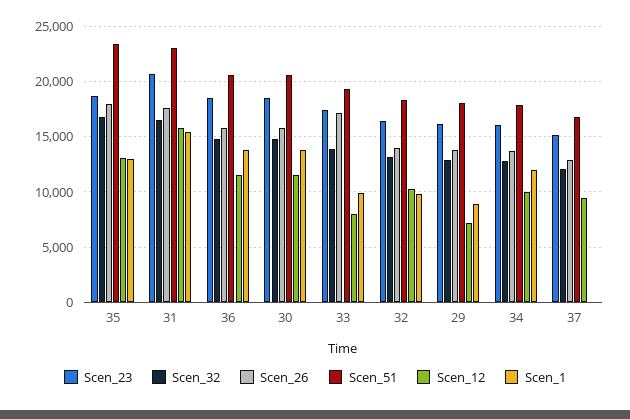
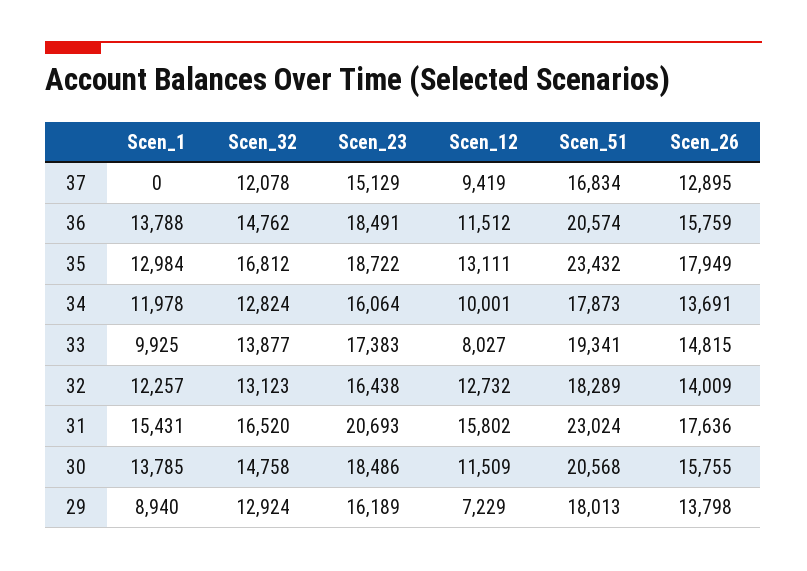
  {
    "Scen_23": {
      "35": 18722,
      "31": 20693,
      "36": 18491,
      "30": 18486,
      "33": 17383,
      "32": 16438,
      "29": 16189,
      "34": 16064,
      "37": 15129
    },
    "Scen_32": {
      "35": 16812,
      "31": 16520,
      "36": 14762,
      "30": 14758,
      "33": 13877,
      "32": 13123,
      "29": 12924,
      "34": 12824,
      "37": 12078
    },
    "Scen_26": {
      "35": 17949,
      "31": 17636,
      "36": 15759,
      "30": 15755,
-     "33": 17000,
+     "33": 14815,
      "32": 14009,
      "29": 13798,
      "34": 13691,
      "37": 12895
    },
    "Scen_51": {
      "35": 23432,
      "31": 23024,
      "36": 20574,
      "30": 20568,
      "33": 19341,
      "32": 18289,
      "29": 18013,
      "34": 17873,
      "37": 16834
    },
    "Scen_12": {
      "35": 13111,
      "31": 15802,
      "36": 11512,
      "30": 11509,
      "33": 8027,
-     "32": 10000,
+     "32": 12732,
      "29": 7229,
      "34": 10001,
      "37": 9419
    },
    "Scen_1": {
      "35": 12984,
      "31": 15431,
      "36": 13788,
      "30": 13785,
      "33": 9925,
-     "32": 10000,
+     "32": 12257,
      "29": 8940,
      "34": 11978,
      "37": 0
    }
  }

